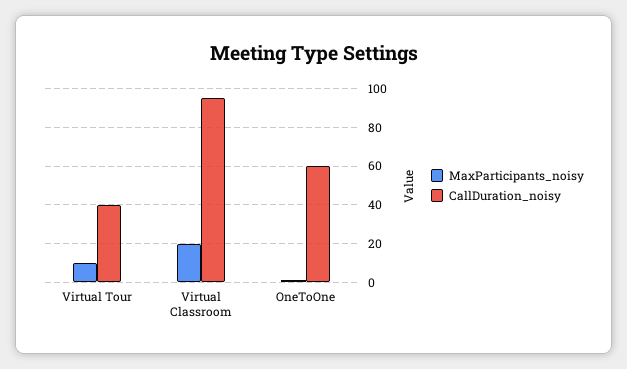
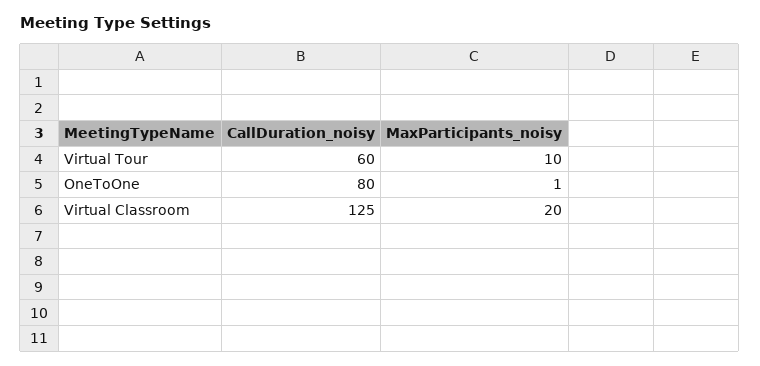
  {
    "MaxParticipants_noisy": {
      "Virtual Tour": 10,
      "Virtual Classroom": 20,
      "OneToOne": 1
    },
    "CallDuration_noisy": {
-     "Virtual Tour": 40,
+     "Virtual Tour": 60,
-     "Virtual Classroom": 95,
+     "Virtual Classroom": 125,
-     "OneToOne": 60
+     "OneToOne": 80
    }
  }

